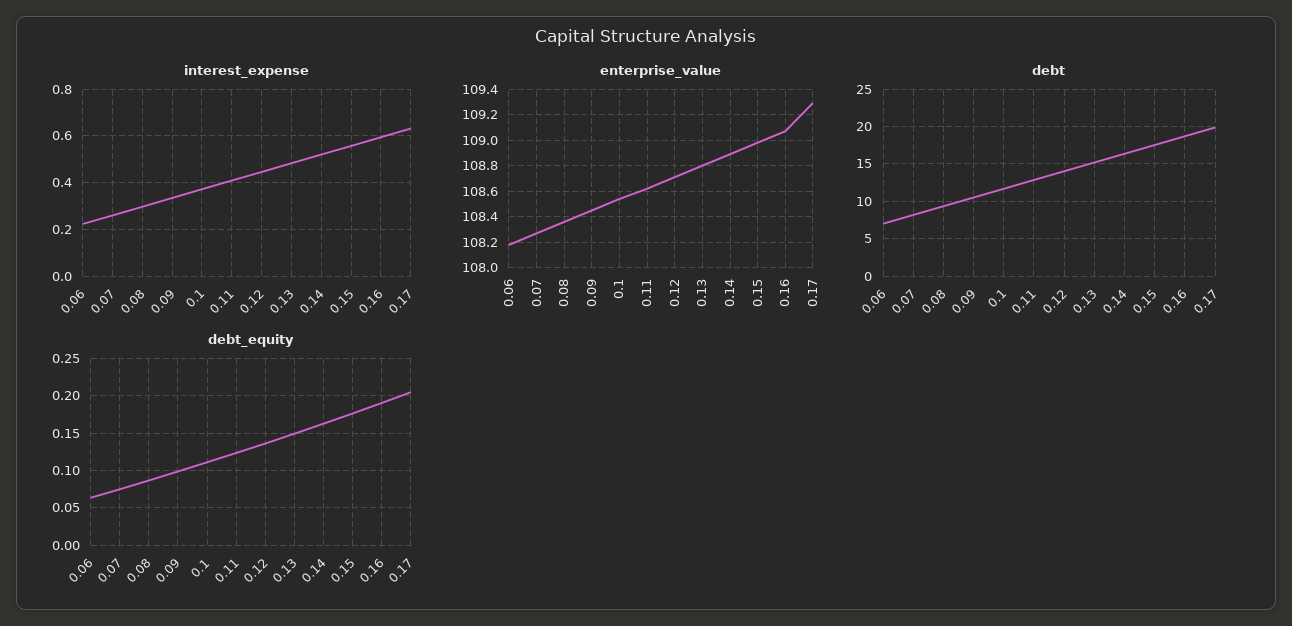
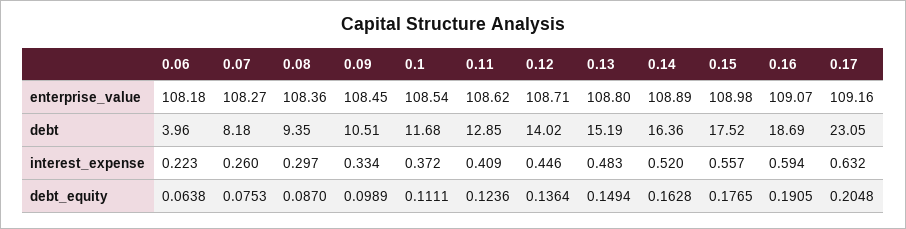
  {
    "interest_expense": {
      "0.06": 0.223,
      "0.07": 0.26,
      "0.08": 0.297,
      "0.09": 0.334,
      "0.1": 0.372,
      "0.11": 0.409,
      "0.12": 0.446,
      "0.13": 0.483,
      "0.14": 0.52,
      "0.15": 0.557,
      "0.16": 0.594,
      "0.17": 0.632
    },
    "enterprise_value": {
      "0.06": 108.18,
      "0.07": 108.27,
      "0.08": 108.36,
      "0.09": 108.45,
      "0.1": 108.54,
      "0.11": 108.62,
      "0.12": 108.71,
      "0.13": 108.8,
      "0.14": 108.89,
      "0.15": 108.98,
      "0.16": 109.07,
-     "0.17": 109.3
+     "0.17": 109.16
    },
    "debt": {
-     "0.06": 7,
+     "0.06": 3.96,
      "0.07": 8.18,
      "0.08": 9.35,
      "0.09": 10.51,
      "0.1": 11.68,
      "0.11": 12.85,
      "0.12": 14.02,
      "0.13": 15.19,
      "0.14": 16.36,
      "0.15": 17.52,
      "0.16": 18.69,
-     "0.17": 20
+     "0.17": 23.05
    },
    "debt_equity": {
      "0.06": 0.0638,
      "0.07": 0.0753,
      "0.08": 0.087,
      "0.09": 0.0989,
      "0.1": 0.1111,
      "0.11": 0.1236,
      "0.12": 0.1364,
      "0.13": 0.1494,
      "0.14": 0.1628,
      "0.15": 0.1765,
      "0.16": 0.1905,
      "0.17": 0.2048
    }
  }

